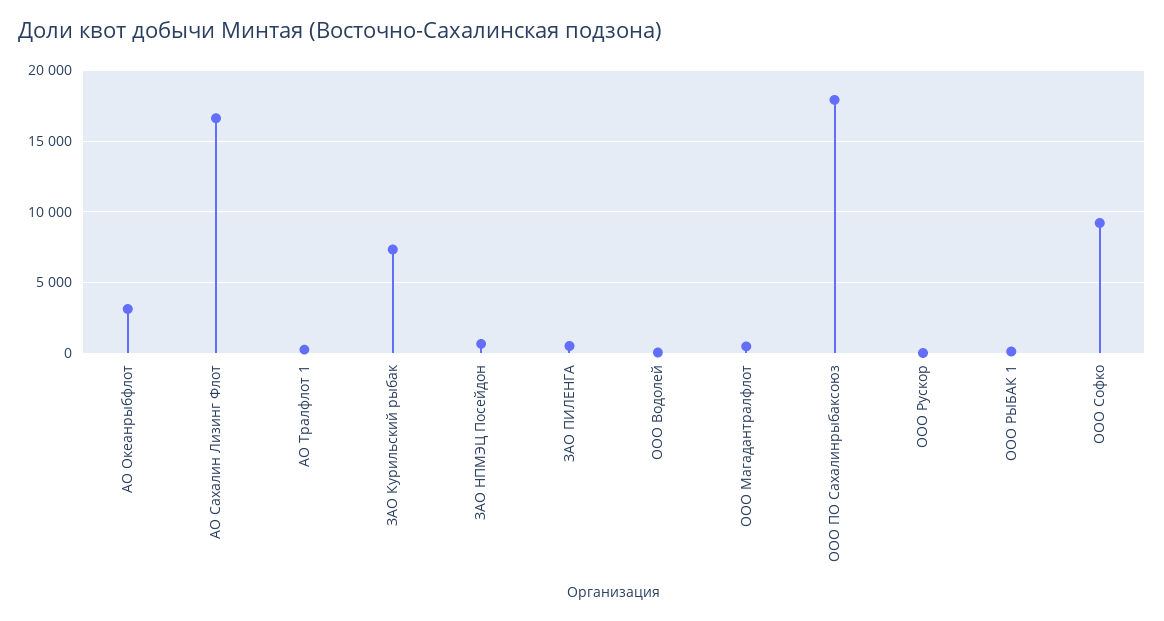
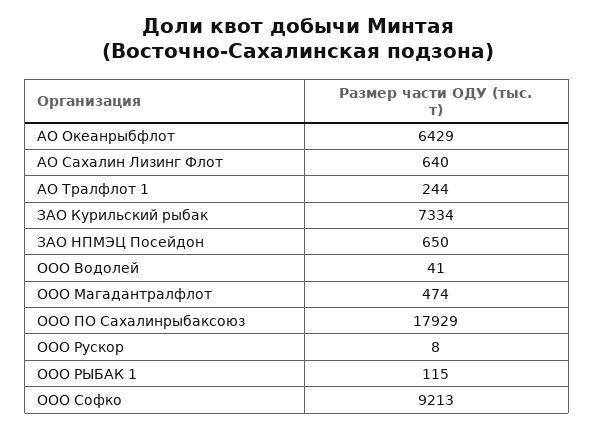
  {
-   "АО Океанрыбфлот": 3000,
+   "АО Океанрыбфлот": 6429,
-   "АО Сахалин Лизинг Флот": 16500,
+   "АО Сахалин Лизинг Флот": 640,
    "АО Тралфлот 1": 244,
    "ЗАО Курильский рыбак": 7334,
    "ЗАО НПМЭЦ Посейдон": 650,
-   "ЗАО ПИЛЕНГА": 500,
    "ООО Водолей": 41,
    "ООО Магадантралфлот": 474,
    "ООО ПО Сахалинрыбаксоюз": 17929,
    "ООО Рускор": 8,
    "ООО РЫБАК 1": 115,
    "ООО Софко": 9213
  }

